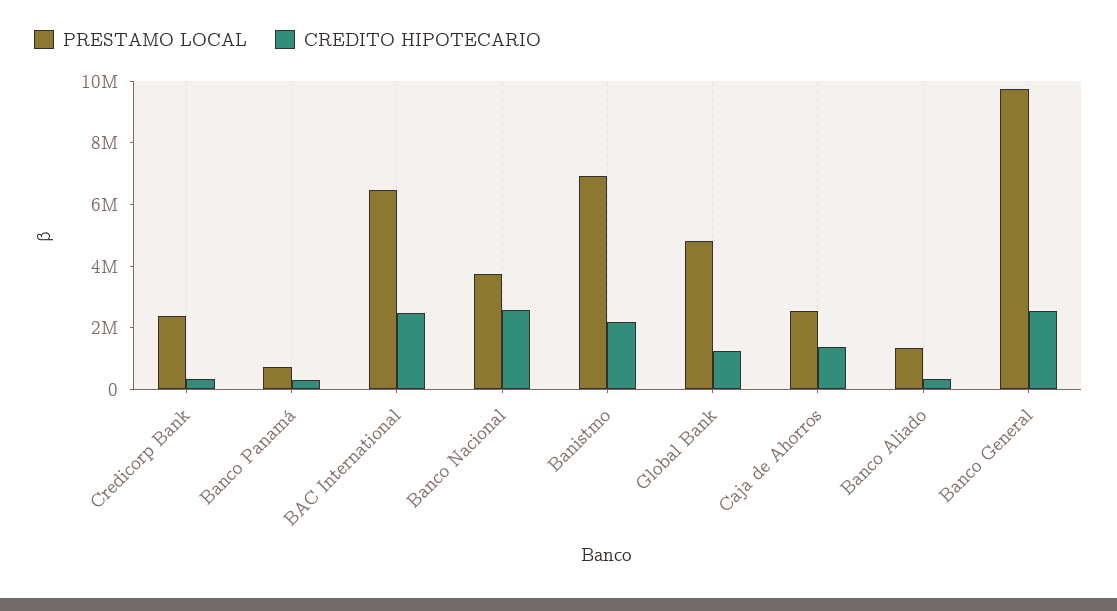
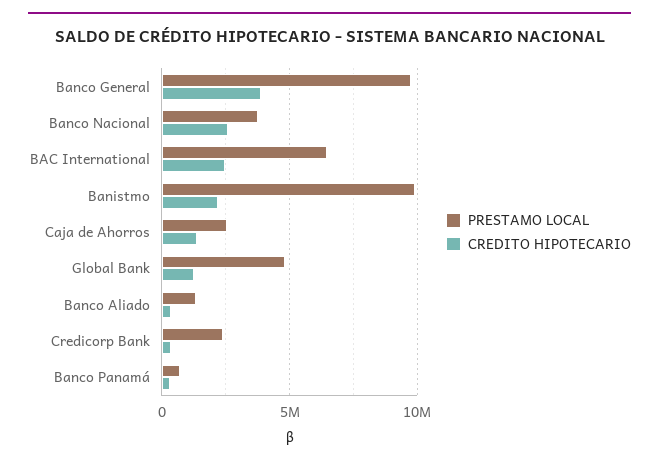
  {
    "PRESTAMO LOCAL": {
      "Credicorp Bank": 2500000,
      "Banco Panamá": 500000,
      "BAC International": 6500000,
      "Banco Nacional": 4000000,
-     "Banistmo": 7000000,
+     "Banistmo": 10000000,
      "Global Bank": 5000000,
      "Caja de Ahorros": 2500000,
      "Banco Aliado": 1500000,
      "Banco General": 9500000
    },
    "CREDITO HIPOTECARIO": {
      "Credicorp Bank": 500000,
      "Banco Panamá": 500000,
      "BAC International": 2500000,
      "Banco Nacional": 2500000,
      "Banistmo": 2000000,
      "Global Bank": 1500000,
      "Caja de Ahorros": 1500000,
      "Banco Aliado": 500000,
-     "Banco General": 2500000
+     "Banco General": 4000000
    }
  }

